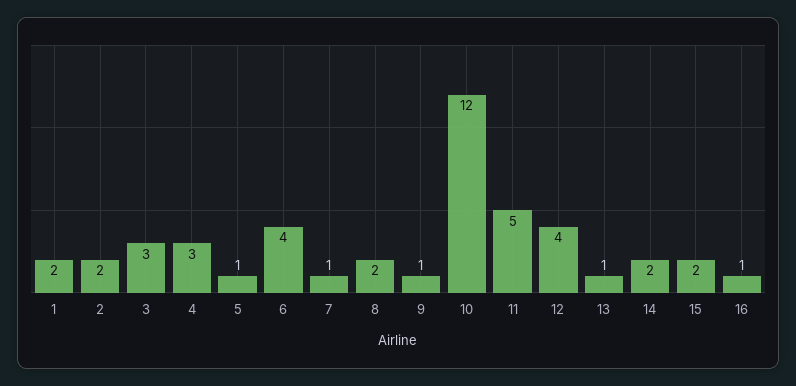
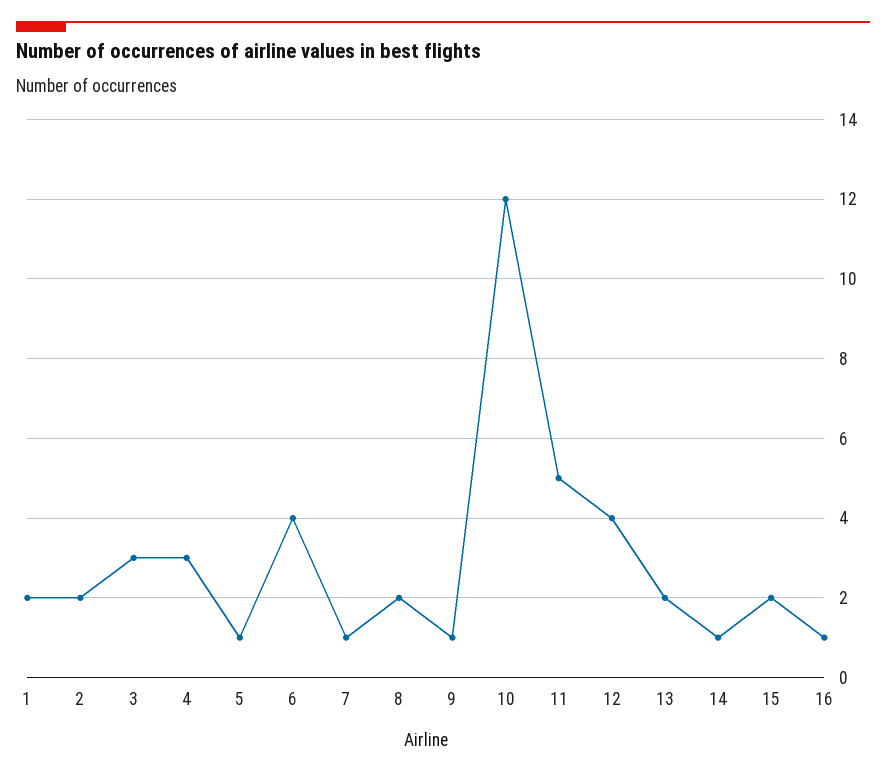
  {
    "1": 2,
    "2": 2,
    "3": 3,
    "4": 3,
    "5": 1,
    "6": 4,
    "7": 1,
    "8": 2,
    "9": 1,
    "10": 12,
    "11": 5,
    "12": 4,
-   "13": 1,
+   "13": 2,
-   "14": 2,
+   "14": 1,
    "15": 2,
    "16": 1
  }

